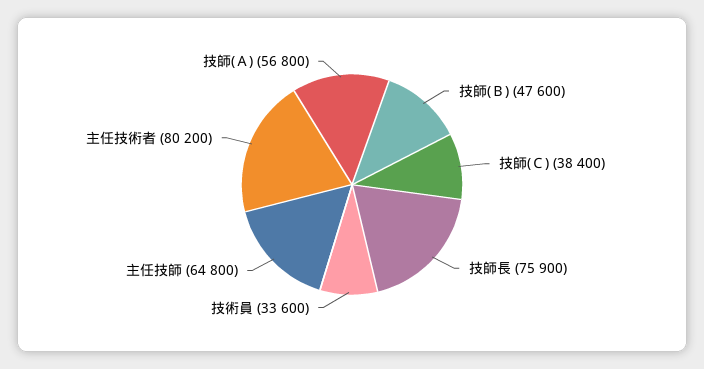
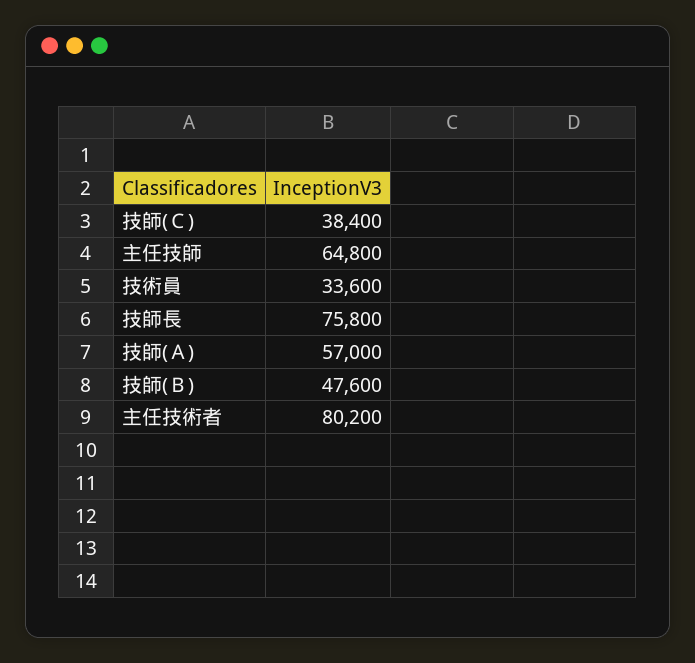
  {
    "技師(Ｂ)": 47600,
    "技師(Ｃ)": 38400,
-   "技師長": 75900,
+   "技師長": 75800,
    "技術員": 33600,
    "主任技師": 64800,
    "主任技術者": 80200,
-   "技師(Ａ)": 56800
+   "技師(Ａ)": 57000
  }

